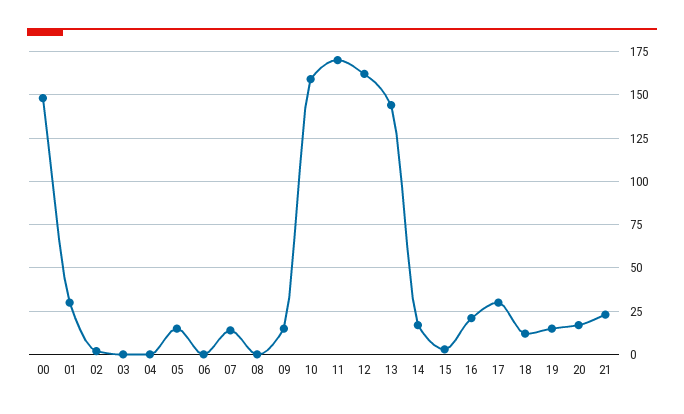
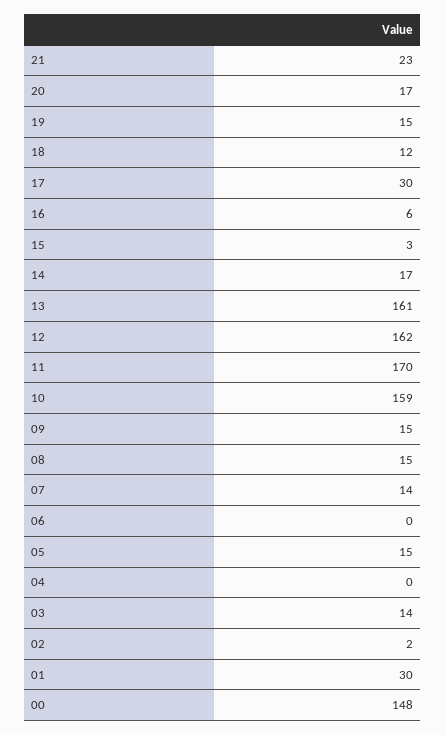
  {
    "00": 148,
    "01": 30,
    "02": 2,
-   "03": 0,
+   "03": 14,
    "04": 0,
    "05": 15,
    "06": 0,
    "07": 14,
-   "08": 0,
+   "08": 15,
    "09": 15,
    "10": 159,
    "11": 170,
    "12": 162,
-   "13": 145,
+   "13": 161,
    "14": 17,
    "15": 3,
-   "16": 20,
+   "16": 6,
    "17": 30,
    "18": 12,
    "19": 15,
    "20": 17,
    "21": 23
  }

